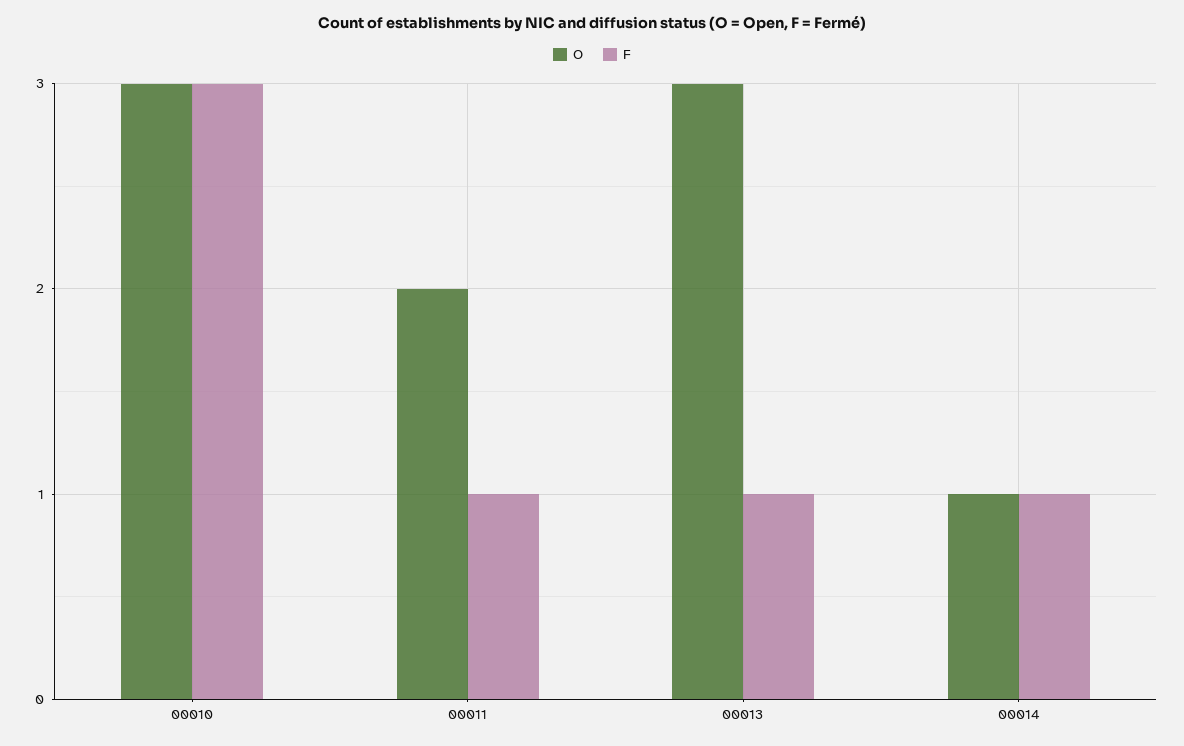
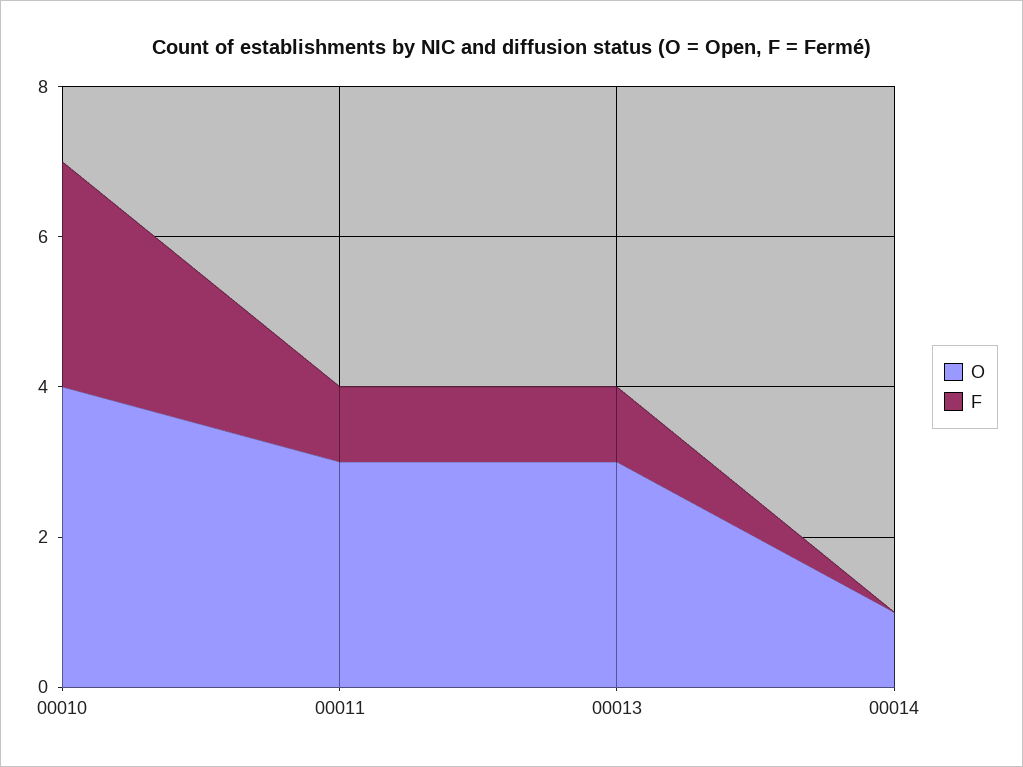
  {
    "O": {
-     "00010": 3,
+     "00010": 4,
-     "00011": 2,
+     "00011": 3,
      "00013": 3,
      "00014": 1
    },
    "F": {
      "00010": 3,
      "00011": 1,
      "00013": 1,
-     "00014": 1
+     "00014": 0
    }
  }

